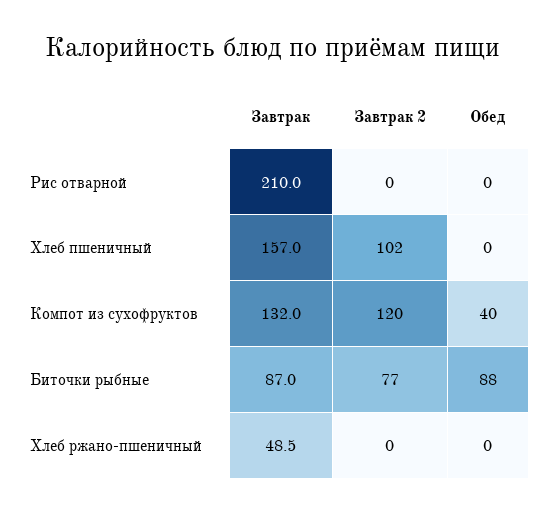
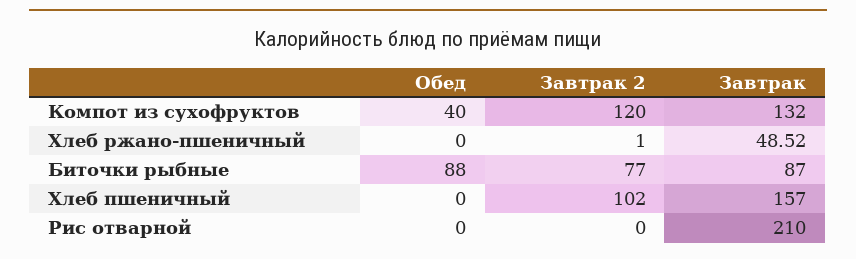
  {
    "Завтрак": {
      "Рис отварной": 210,
      "Хлеб пшеничный": 157,
      "Компот из сухофруктов": 132,
      "Биточки рыбные": 87,
      "Хлеб ржано-пшеничный": 48.52
    },
    "Завтрак 2": {
      "Рис отварной": 0,
      "Хлеб пшеничный": 102,
      "Компот из сухофруктов": 120,
      "Биточки рыбные": 77,
-     "Хлеб ржано-пшеничный": 0
+     "Хлеб ржано-пшеничный": 1
    },
    "Обед": {
      "Рис отварной": 0,
      "Хлеб пшеничный": 0,
      "Компот из сухофруктов": 40,
      "Биточки рыбные": 88,
      "Хлеб ржано-пшеничный": 0
    }
  }

